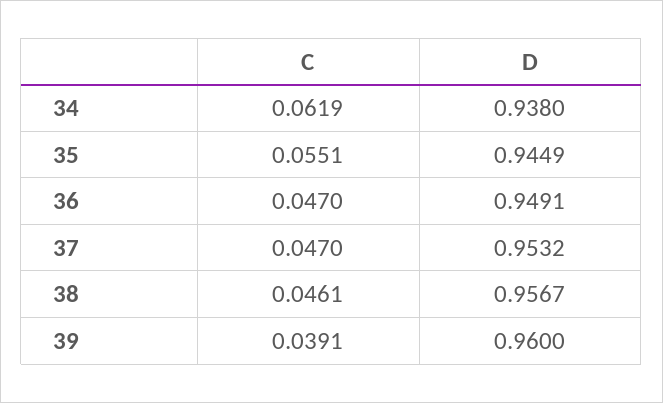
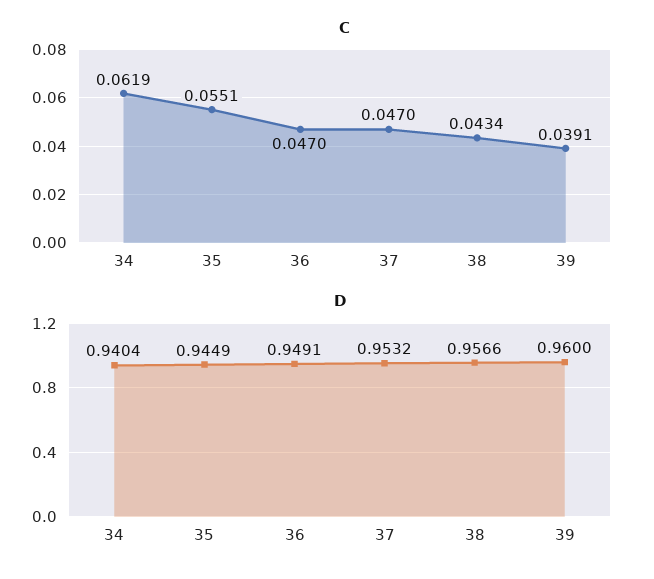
  {
    "C": {
      "34": 0.0619,
      "35": 0.0551,
      "36": 0.047,
      "37": 0.047,
-     "38": 0.0461,
+     "38": 0.0434,
      "39": 0.0391
    },
    "D": {
-     "34": 0.938,
+     "34": 0.9404,
      "35": 0.9449,
      "36": 0.9491,
      "37": 0.9532,
-     "38": 0.9567,
+     "38": 0.9566,
      "39": 0.96
    }
  }

